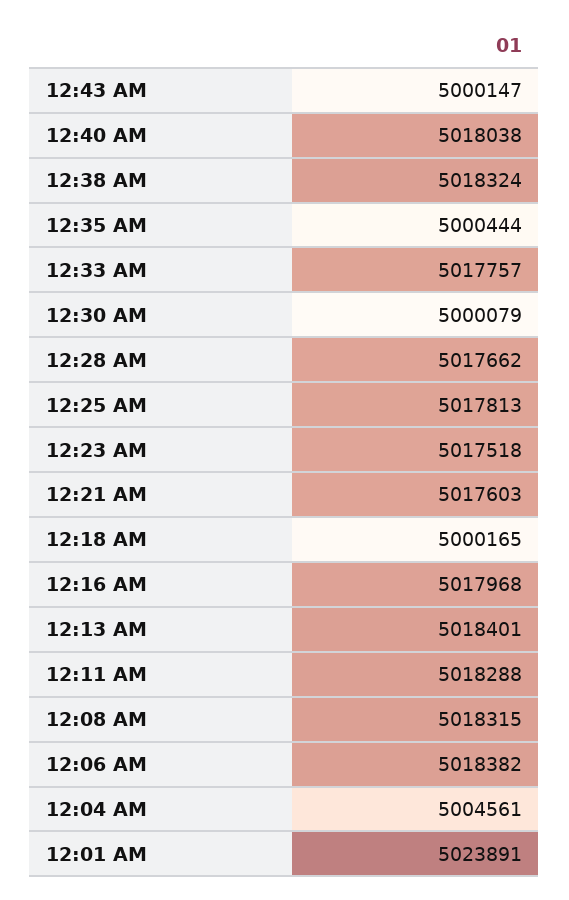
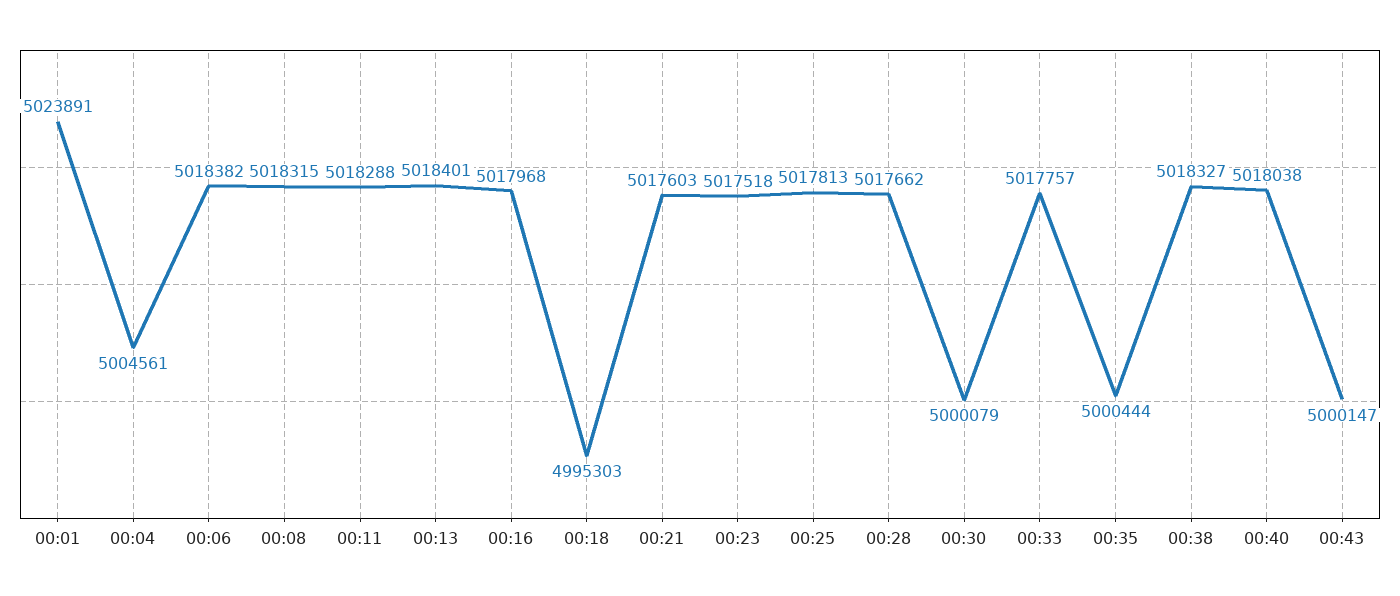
  {
    "12:43 AM": 5000147,
    "12:40 AM": 5018038,
-   "12:38 AM": 5018324,
+   "12:38 AM": 5018327,
    "12:35 AM": 5000444,
    "12:33 AM": 5017757,
    "12:30 AM": 5000079,
    "12:28 AM": 5017662,
    "12:25 AM": 5017813,
    "12:23 AM": 5017518,
    "12:21 AM": 5017603,
-   "12:18 AM": 5000165,
+   "12:18 AM": 4995303,
    "12:16 AM": 5017968,
    "12:13 AM": 5018401,
    "12:11 AM": 5018288,
    "12:08 AM": 5018315,
    "12:06 AM": 5018382,
    "12:04 AM": 5004561,
    "12:01 AM": 5023891
  }

